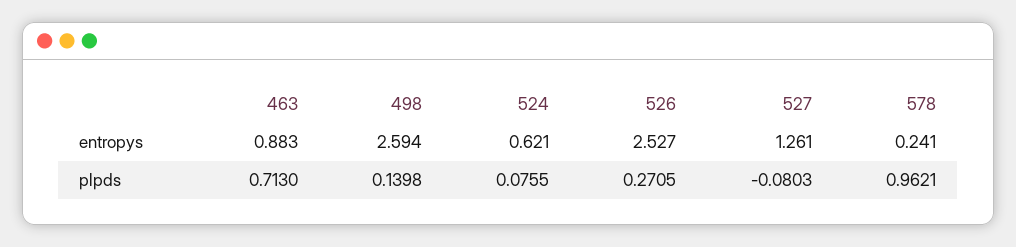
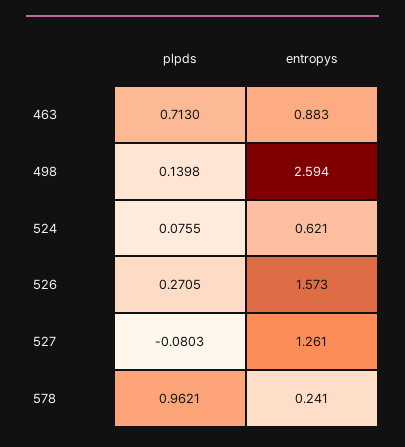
  {
    "463": {
      "entropys": 0.883,
      "plpds": 0.713
    },
    "498": {
      "entropys": 2.594,
      "plpds": 0.1398
    },
    "524": {
      "entropys": 0.621,
      "plpds": 0.0755
    },
    "526": {
-     "entropys": 2.527,
+     "entropys": 1.573,
      "plpds": 0.2705
    },
    "527": {
      "entropys": 1.261,
      "plpds": -0.0803
    },
    "578": {
      "entropys": 0.241,
      "plpds": 0.9621
    }
  }

